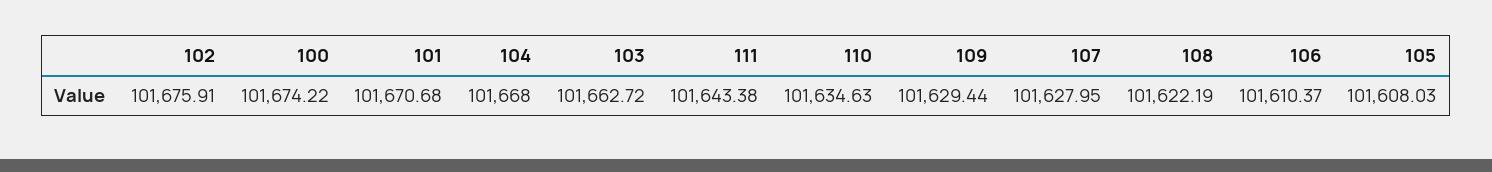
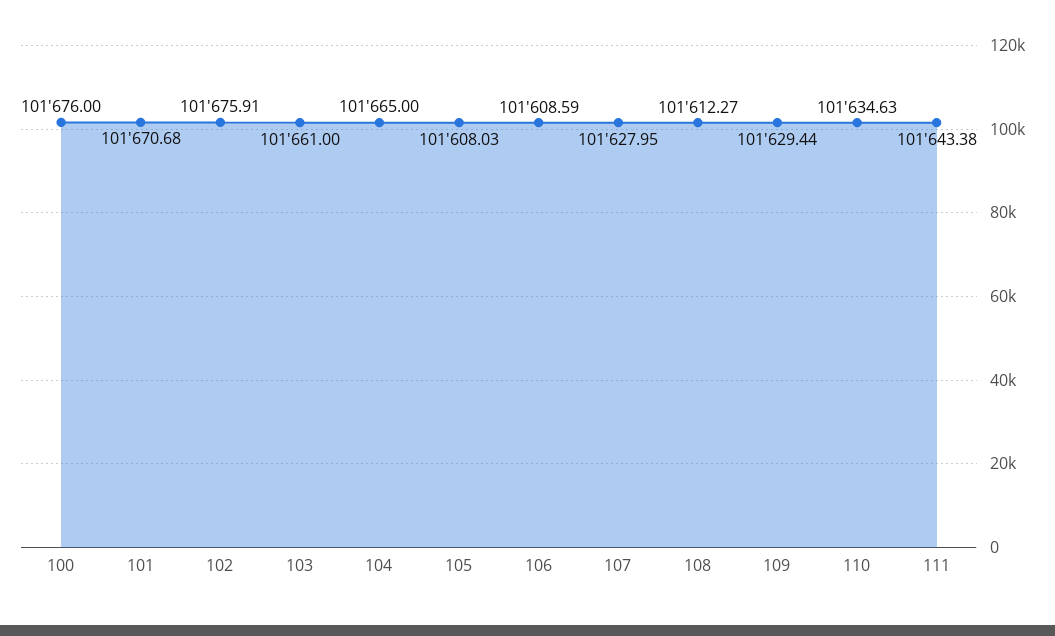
  {
    "102": 101675.91,
-   "100": 101674.22,
+   "100": 101676,
    "101": 101670.68,
-   "104": 101668,
+   "104": 101665,
-   "103": 101662.72,
+   "103": 101661,
    "111": 101643.38,
    "110": 101634.63,
    "109": 101629.44,
    "107": 101627.95,
-   "108": 101622.19,
+   "108": 101612.27,
-   "106": 101610.37,
+   "106": 101608.59,
    "105": 101608.03
  }

